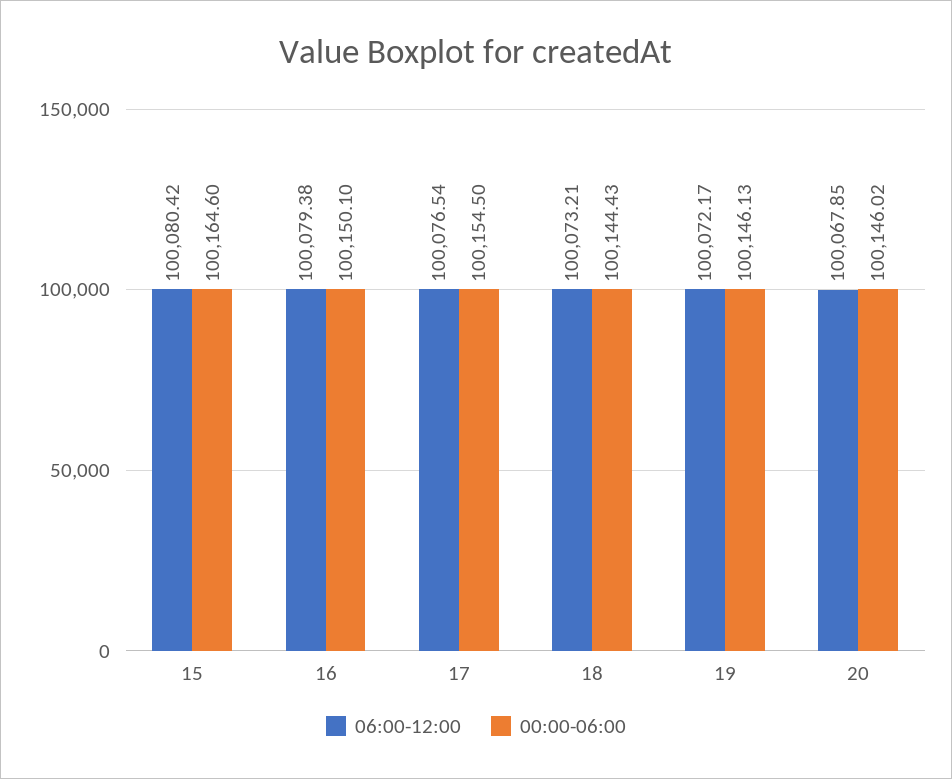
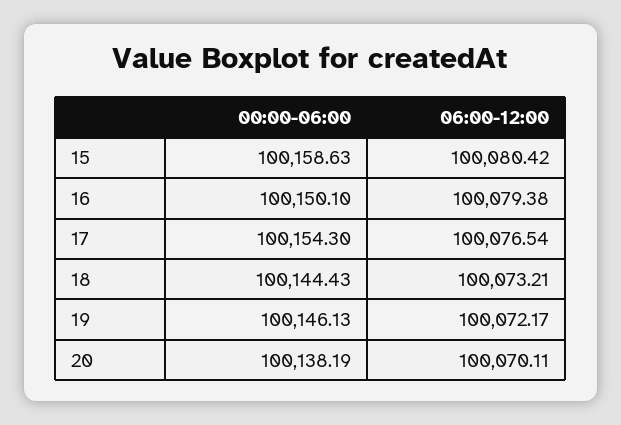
  {
    "06:00-12:00": {
      "15": 100080.42,
      "16": 100079.38,
      "17": 100076.54,
      "18": 100073.21,
      "19": 100072.17,
-     "20": 100067.85
+     "20": 100070.11
    },
    "00:00-06:00": {
-     "15": 100164.6,
+     "15": 100158.63,
      "16": 100150.1,
-     "17": 100154.5,
+     "17": 100154.3,
      "18": 100144.43,
      "19": 100146.13,
-     "20": 100146.02
+     "20": 100138.19
    }
  }

